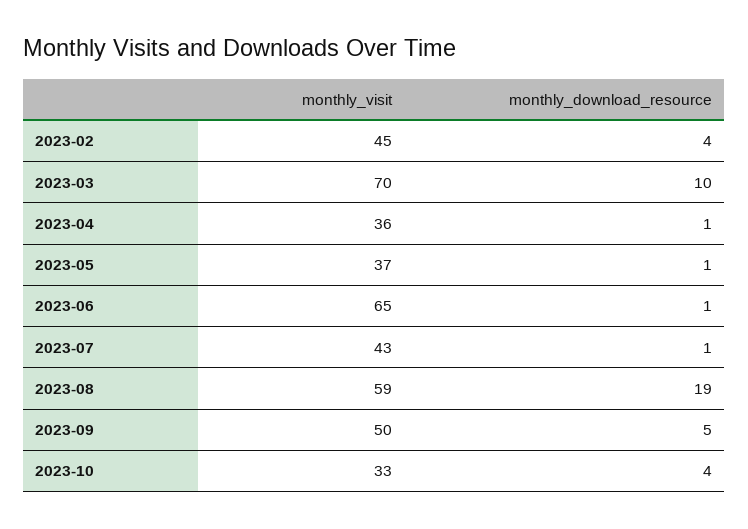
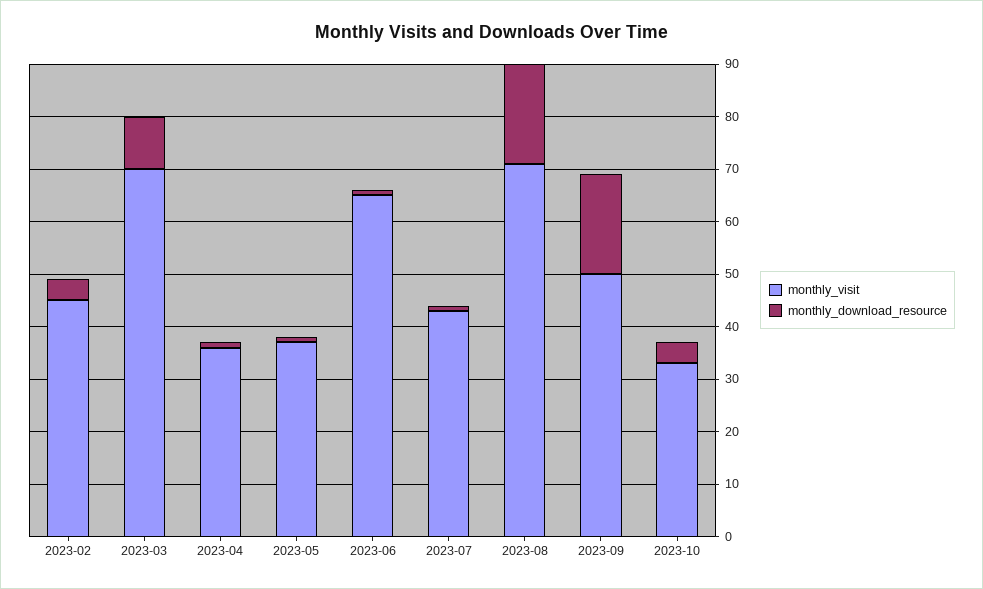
  {
    "monthly_visit": {
      "2023-02": 45,
      "2023-03": 70,
      "2023-04": 36,
      "2023-05": 37,
      "2023-06": 65,
      "2023-07": 43,
-     "2023-08": 59,
+     "2023-08": 70,
      "2023-09": 50,
      "2023-10": 33
    },
    "monthly_download_resource": {
      "2023-02": 4,
      "2023-03": 10,
      "2023-04": 1,
      "2023-05": 1,
      "2023-06": 1,
      "2023-07": 1,
      "2023-08": 19,
-     "2023-09": 5,
+     "2023-09": 20,
      "2023-10": 4
    }
  }

